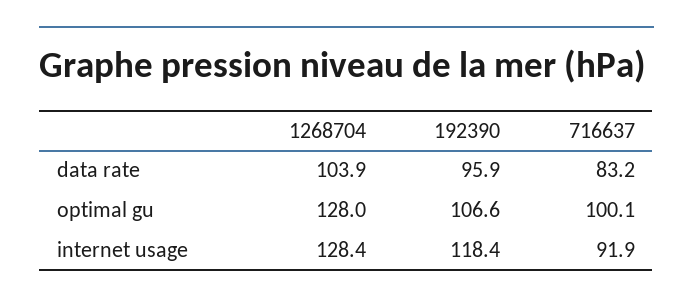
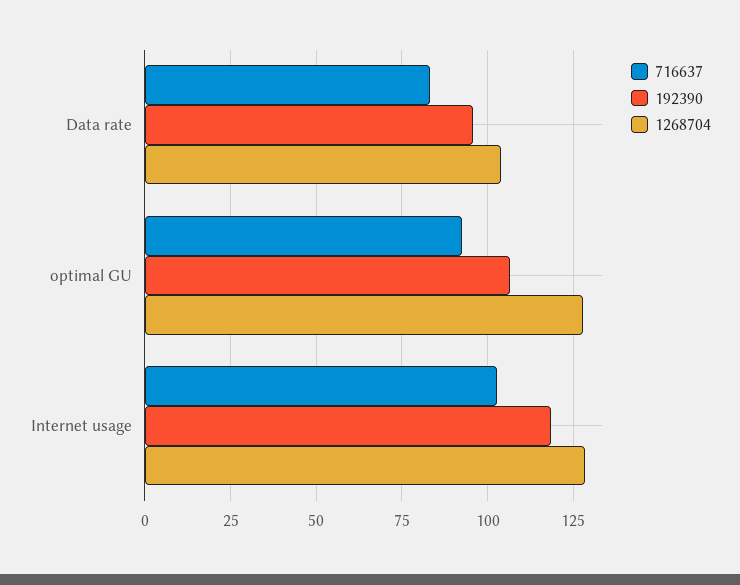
  {
    "1268704": {
      "data rate": 103.9,
      "optimal gu": 128,
      "internet usage": 128.4
    },
    "192390": {
      "data rate": 95.9,
      "optimal gu": 106.6,
      "internet usage": 118.4
    },
    "716637": {
      "data rate": 83.2,
-     "optimal gu": 100.1,
+     "optimal gu": 92.5,
-     "internet usage": 91.9
+     "internet usage": 102.5
    }
  }

